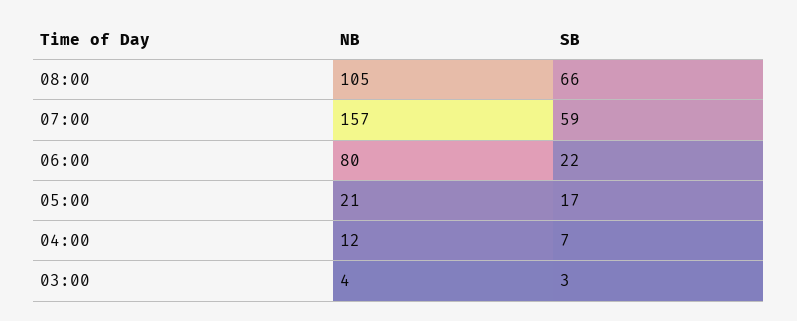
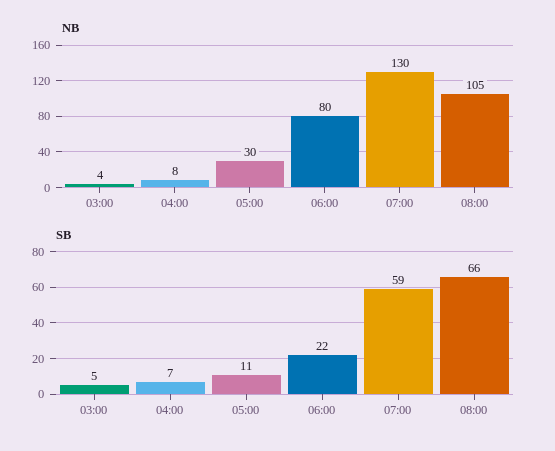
  {
    "NB": {
      "08:00": 105,
-     "07:00": 157,
+     "07:00": 130,
      "06:00": 80,
-     "05:00": 21,
+     "05:00": 30,
-     "04:00": 12,
+     "04:00": 8,
      "03:00": 4
    },
    "SB": {
      "08:00": 66,
      "07:00": 59,
      "06:00": 22,
-     "05:00": 17,
+     "05:00": 11,
      "04:00": 7,
-     "03:00": 3
+     "03:00": 5
    }
  }

